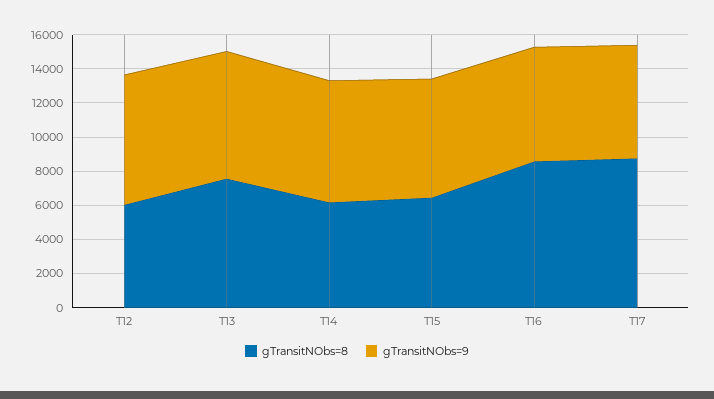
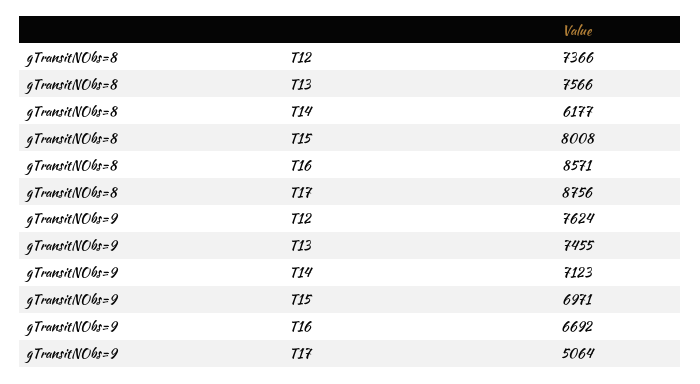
  {
    "gTransitNObs=8": {
-     "T12": 6000,
+     "T12": 7366,
      "T13": 7566,
      "T14": 6177,
-     "T15": 6500,
+     "T15": 8008,
      "T16": 8571,
      "T17": 8756
    },
    "gTransitNObs=9": {
      "T12": 7624,
      "T13": 7455,
      "T14": 7123,
      "T15": 6971,
      "T16": 6692,
-     "T17": 6500
+     "T17": 5064
    }
  }

